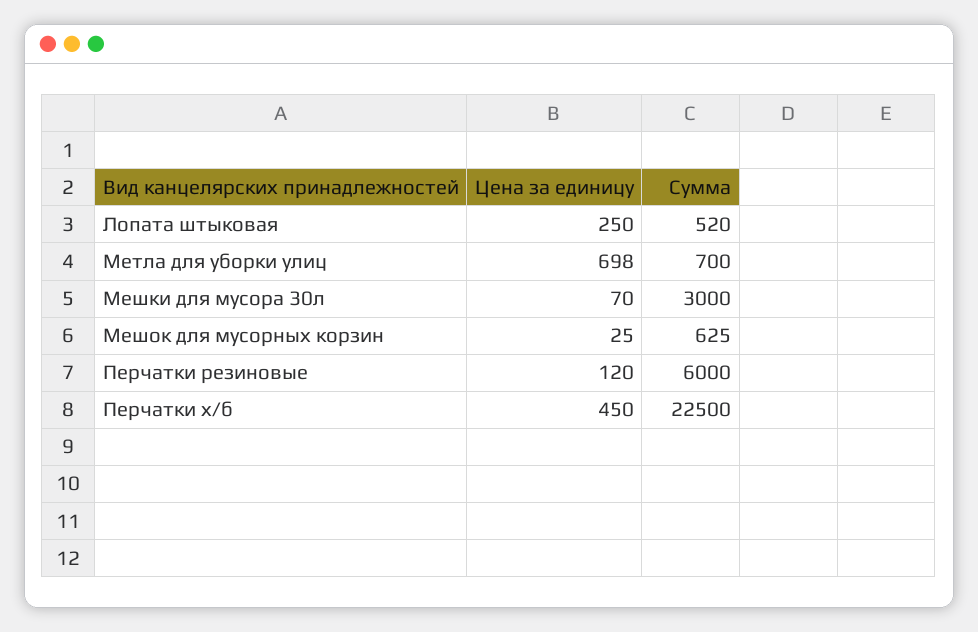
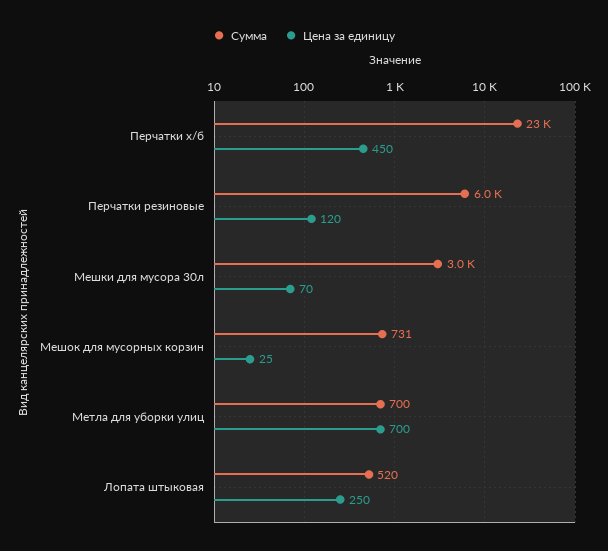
  {
    "Цена за единицу": {
      "Лопата штыковая": 250,
-     "Метла для уборки улиц": 698,
+     "Метла для уборки улиц": 700,
      "Мешки для мусора 30л": 70,
      "Мешок для мусорных корзин": 25,
      "Перчатки резиновые": 120,
      "Перчатки х/б": 450
    },
    "Сумма": {
      "Лопата штыковая": 520,
      "Метла для уборки улиц": 700,
      "Мешки для мусора 30л": 3000,
-     "Мешок для мусорных корзин": 625,
+     "Мешок для мусорных корзин": 731,
      "Перчатки резиновые": 6000,
      "Перчатки х/б": 22500
    }
  }

